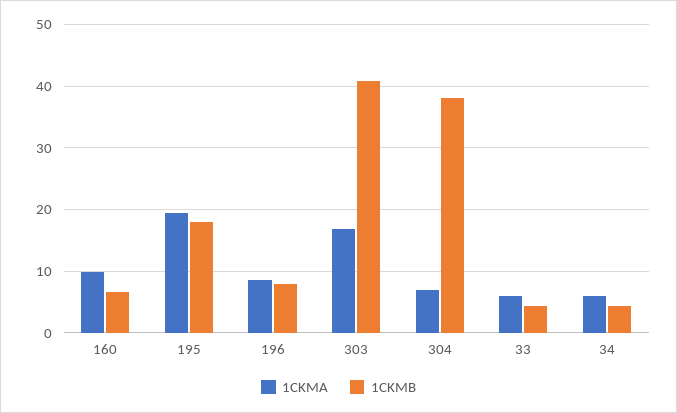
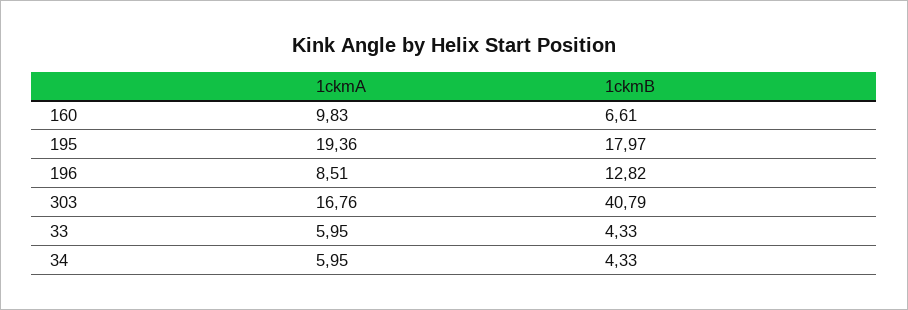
  {
    "1CKMA": {
      "160": 9.83,
      "195": 19.36,
      "196": 8.51,
      "303": 16.76,
-     "304": 7,
      "33": 5.95,
      "34": 5.95
    },
    "1CKMB": {
      "160": 6.61,
      "195": 17.97,
-     "196": 8,
+     "196": 12.82,
      "303": 40.79,
-     "304": 38,
      "33": 4.33,
      "34": 4.33
    }
  }

